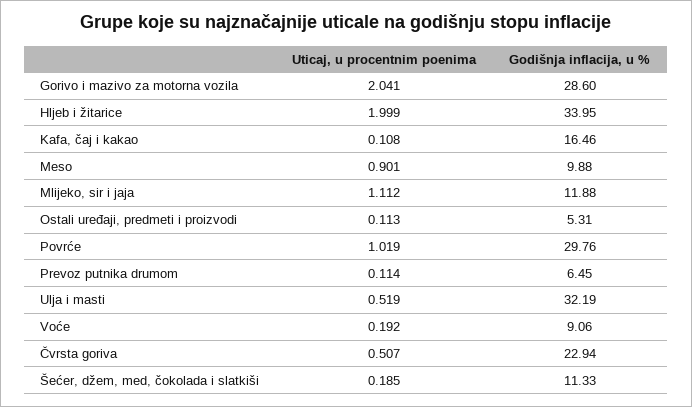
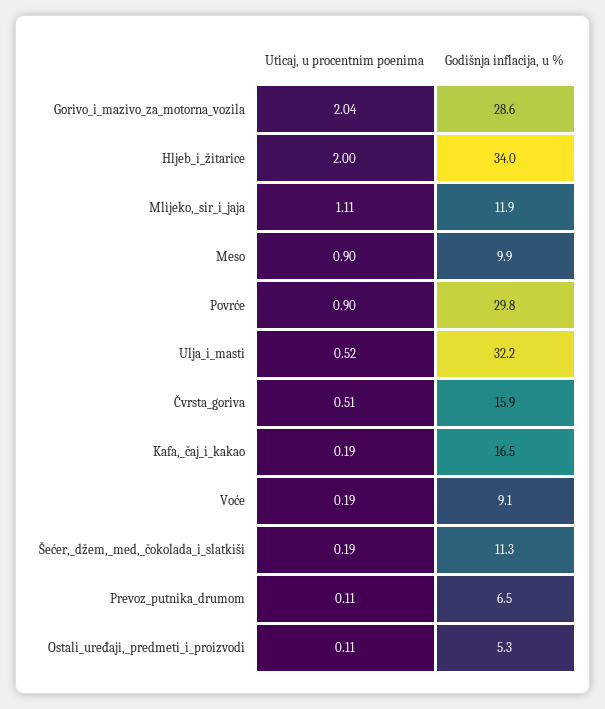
  {
    "Uticaj, u procentnim poenima": {
      "Gorivo i mazivo za motorna vozila": 2.041,
      "Hljeb i žitarice": 1.999,
-     "Kafa, čaj i kakao": 0.108,
+     "Kafa, čaj i kakao": 0.19,
      "Meso": 0.901,
      "Mlijeko, sir i jaja": 1.112,
      "Ostali uređaji, predmeti i proizvodi": 0.113,
-     "Povrće": 1.019,
+     "Povrće": 0.9,
      "Prevoz putnika drumom": 0.114,
      "Ulja i masti": 0.519,
      "Voće": 0.192,
      "Čvrsta goriva": 0.507,
      "Šećer, džem, med, čokolada i slatkiši": 0.185
    },
    "Godišnja inflacija, u %": {
      "Gorivo i mazivo za motorna vozila": 28.6,
      "Hljeb i žitarice": 33.95,
      "Kafa, čaj i kakao": 16.46,
      "Meso": 9.88,
      "Mlijeko, sir i jaja": 11.88,
      "Ostali uređaji, predmeti i proizvodi": 5.31,
      "Povrće": 29.76,
      "Prevoz putnika drumom": 6.45,
      "Ulja i masti": 32.19,
      "Voće": 9.06,
-     "Čvrsta goriva": 22.94,
+     "Čvrsta goriva": 15.9,
      "Šećer, džem, med, čokolada i slatkiši": 11.33
    }
  }

